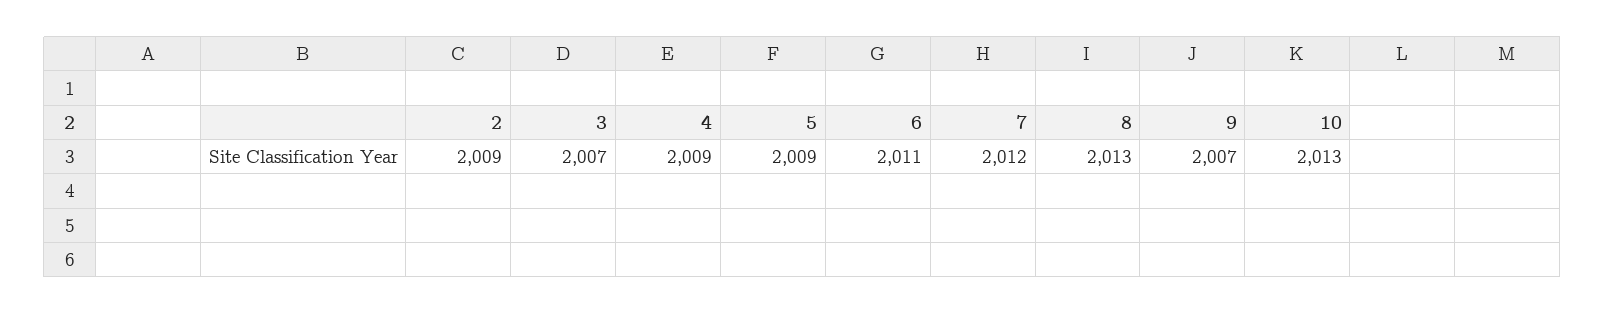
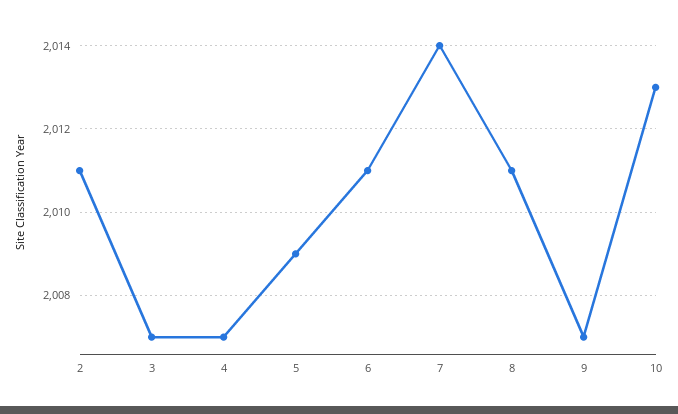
  {
-   "2": 2009,
+   "2": 2011,
    "3": 2007,
-   "4": 2009,
+   "4": 2007,
    "5": 2009,
    "6": 2011,
-   "7": 2012,
+   "7": 2014,
-   "8": 2013,
+   "8": 2011,
    "9": 2007,
    "10": 2013
  }

